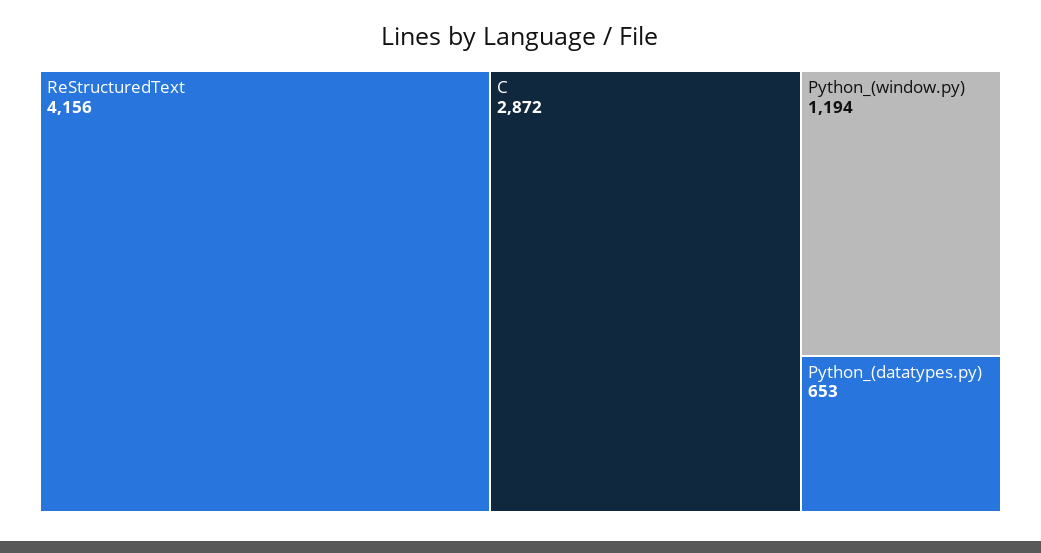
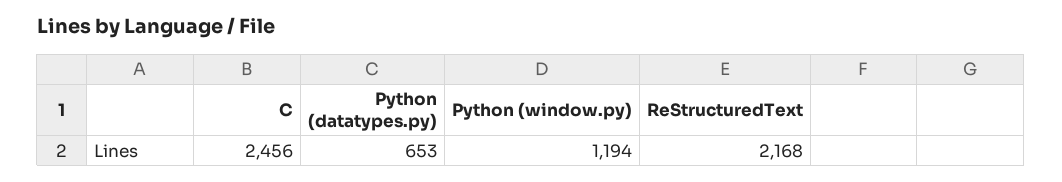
  {
-   "ReStructuredText": 4156,
+   "ReStructuredText": 2168,
-   "C": 2872,
+   "C": 2456,
    "Python_(window.py)": 1194,
    "Python_(datatypes.py)": 653
  }

